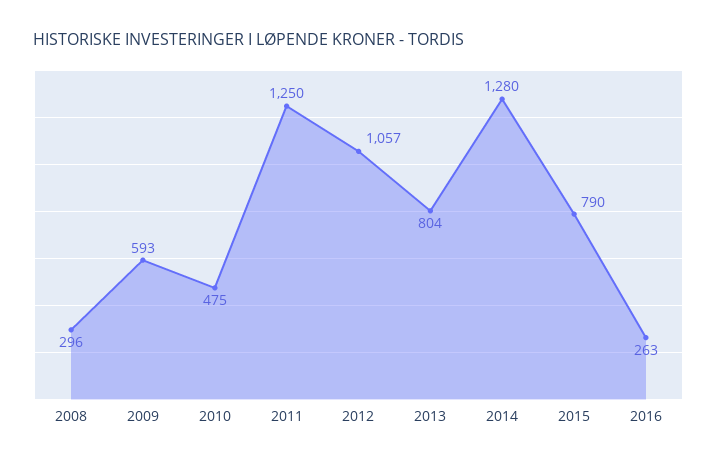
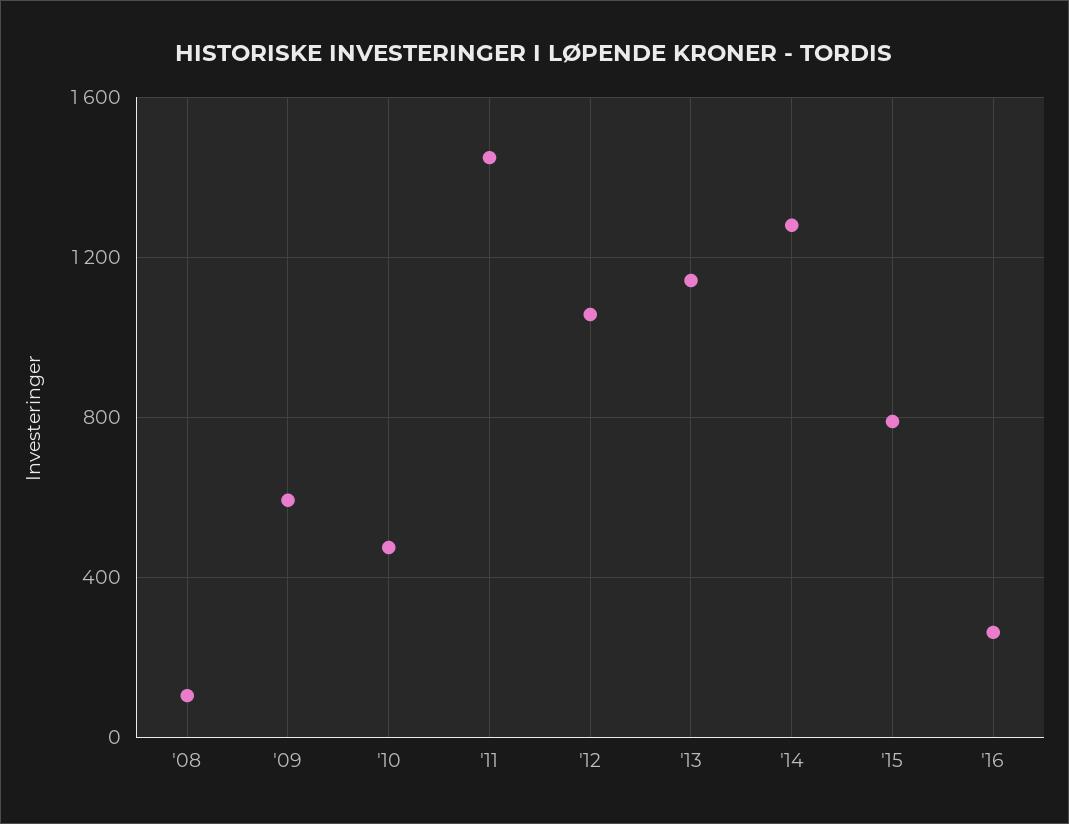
  {
-   "2008": 296,
+   "2008": 100,
    "2009": 593,
    "2010": 475,
-   "2011": 1250,
+   "2011": 1450,
    "2012": 1057,
-   "2013": 804,
+   "2013": 1150,
    "2014": 1280,
    "2015": 790,
    "2016": 263
  }

